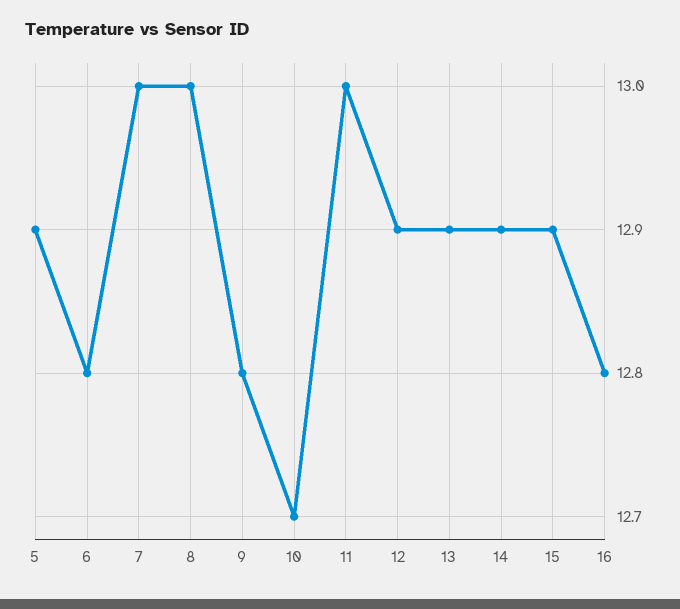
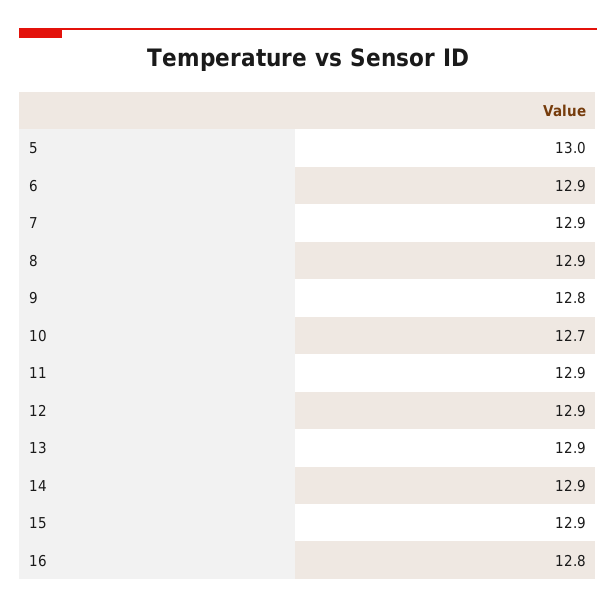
  {
-   "5": 12.9,
+   "5": 13,
-   "6": 12.8,
+   "6": 12.9,
-   "7": 13,
+   "7": 12.9,
-   "8": 13,
+   "8": 12.9,
    "9": 12.8,
    "10": 12.7,
-   "11": 13,
+   "11": 12.9,
    "12": 12.9,
    "13": 12.9,
    "14": 12.9,
    "15": 12.9,
    "16": 12.8
  }

